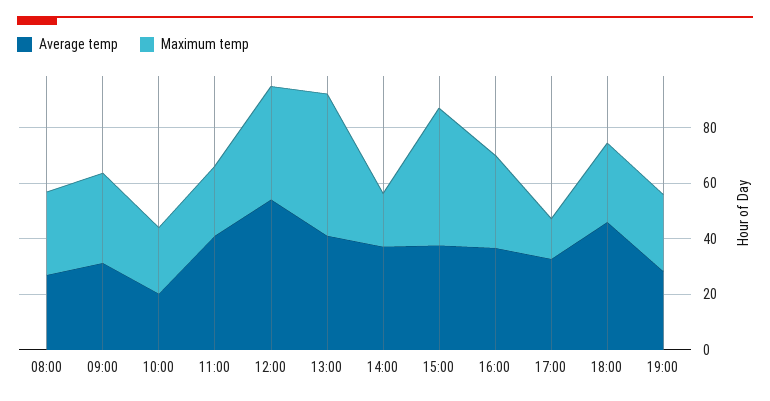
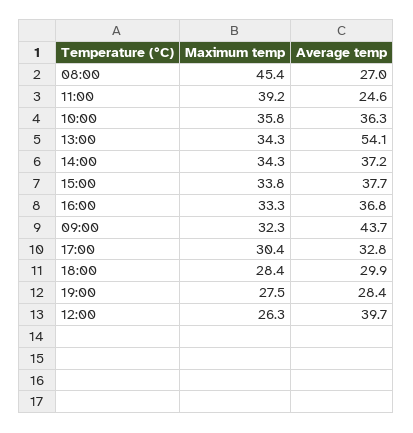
  {
    "Average temp": {
      "08:00": 27,
-     "09:00": 30,
+     "09:00": 43.7,
-     "10:00": 20,
+     "10:00": 36.3,
-     "11:00": 40,
+     "11:00": 24.6,
-     "12:00": 55,
+     "12:00": 39.7,
-     "13:00": 40,
+     "13:00": 54.1,
      "14:00": 37.2,
      "15:00": 37.7,
      "16:00": 36.8,
      "17:00": 32.8,
-     "18:00": 45,
+     "18:00": 29.9,
      "19:00": 28.4
    },
    "Maximum temp": {
-     "08:00": 30,
+     "08:00": 45.4,
      "09:00": 32.3,
-     "10:00": 25,
+     "10:00": 35.8,
-     "11:00": 25,
+     "11:00": 39.2,
-     "12:00": 40,
+     "12:00": 26.3,
-     "13:00": 50,
+     "13:00": 34.3,
-     "14:00": 20,
+     "14:00": 34.3,
-     "15:00": 50,
+     "15:00": 33.8,
      "16:00": 33.3,
-     "17:00": 15,
+     "17:00": 30.4,
      "18:00": 28.4,
      "19:00": 27.5
    }
  }

